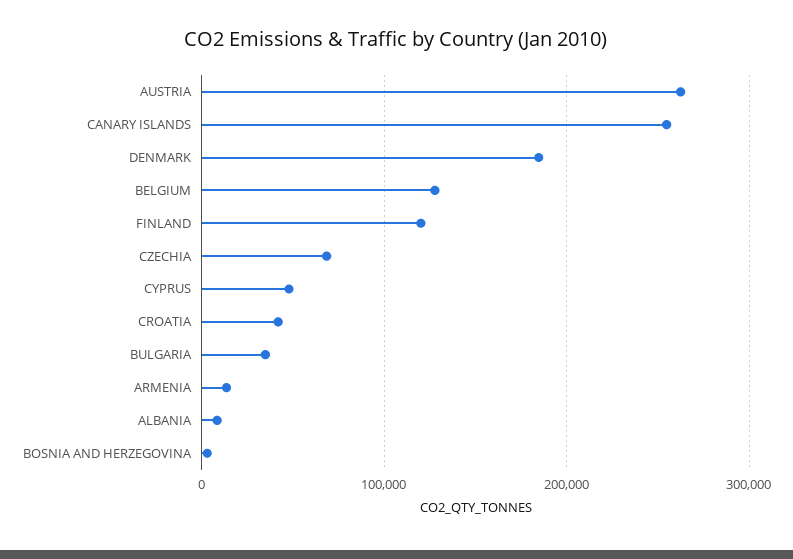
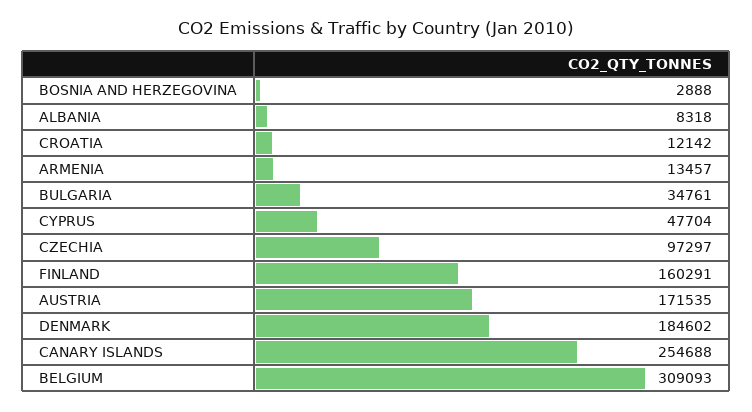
  {
-   "AUSTRIA": 260000,
+   "AUSTRIA": 171535,
    "CANARY ISLANDS": 254688,
    "DENMARK": 184602,
-   "BELGIUM": 130000,
+   "BELGIUM": 309093,
-   "FINLAND": 120000,
+   "FINLAND": 160291,
-   "CZECHIA": 70000,
+   "CZECHIA": 97297,
    "CYPRUS": 47704,
-   "CROATIA": 40000,
+   "CROATIA": 12142,
    "BULGARIA": 34761,
    "ARMENIA": 13457,
    "ALBANIA": 8318,
    "BOSNIA AND HERZEGOVINA": 2888
  }

